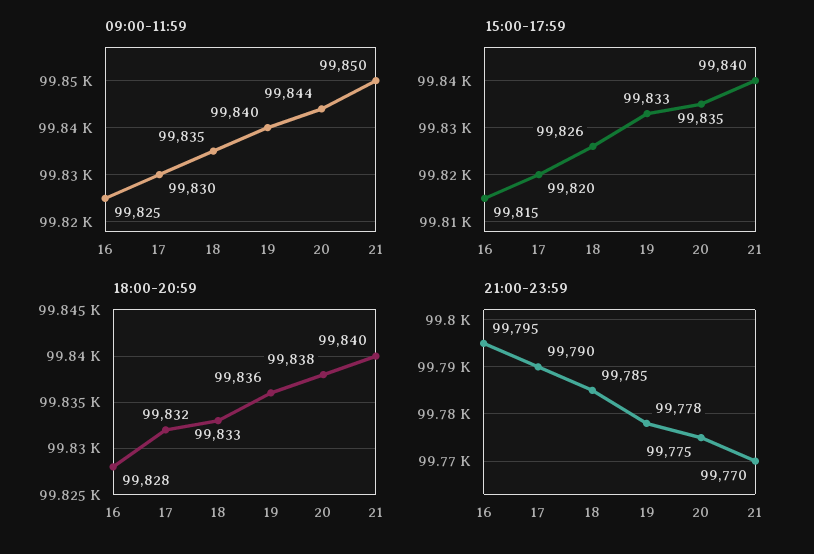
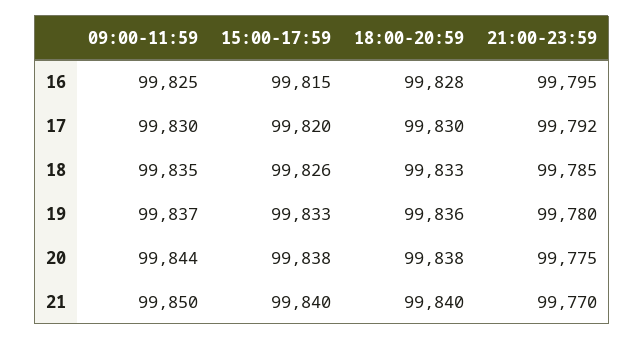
  {
    "09:00-11:59": {
      "16": 99825,
      "17": 99830,
      "18": 99835,
-     "19": 99840,
+     "19": 99837,
      "20": 99844,
      "21": 99850
    },
    "15:00-17:59": {
      "16": 99815,
      "17": 99820,
      "18": 99826,
      "19": 99833,
-     "20": 99835,
+     "20": 99838,
      "21": 99840
    },
    "18:00-20:59": {
      "16": 99828,
-     "17": 99832,
+     "17": 99830,
      "18": 99833,
      "19": 99836,
      "20": 99838,
      "21": 99840
    },
    "21:00-23:59": {
      "16": 99795,
-     "17": 99790,
+     "17": 99792,
      "18": 99785,
-     "19": 99778,
+     "19": 99780,
      "20": 99775,
      "21": 99770
    }
  }

